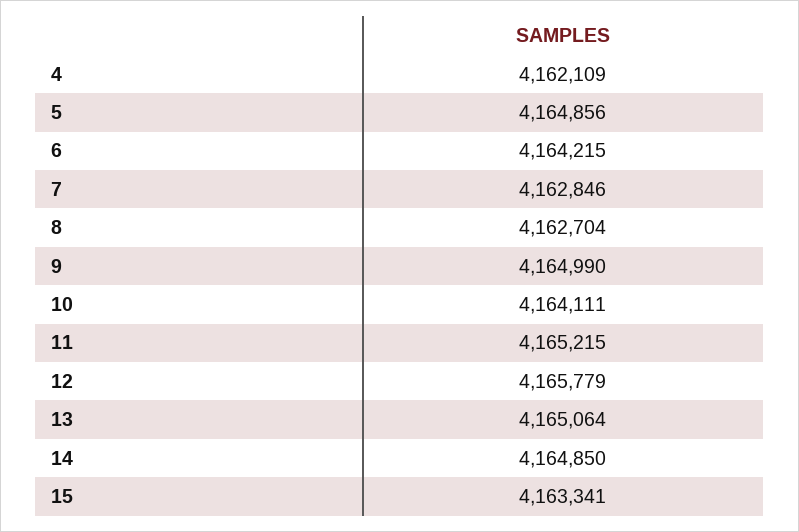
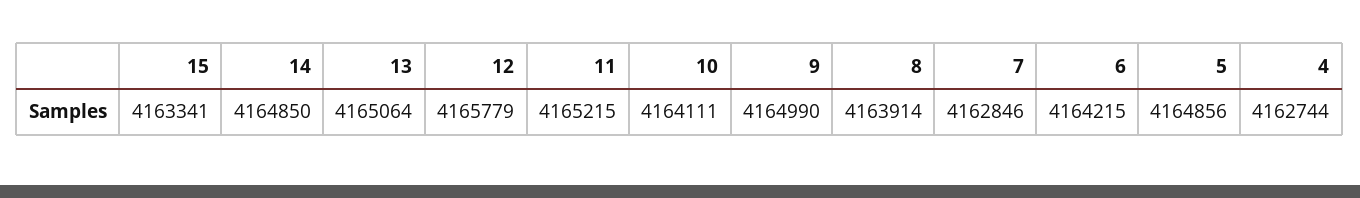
  {
-   "4": 4162109,
+   "4": 4162744,
    "5": 4164856,
    "6": 4164215,
    "7": 4162846,
-   "8": 4162704,
+   "8": 4163914,
    "9": 4164990,
    "10": 4164111,
    "11": 4165215,
    "12": 4165779,
    "13": 4165064,
    "14": 4164850,
    "15": 4163341
  }

